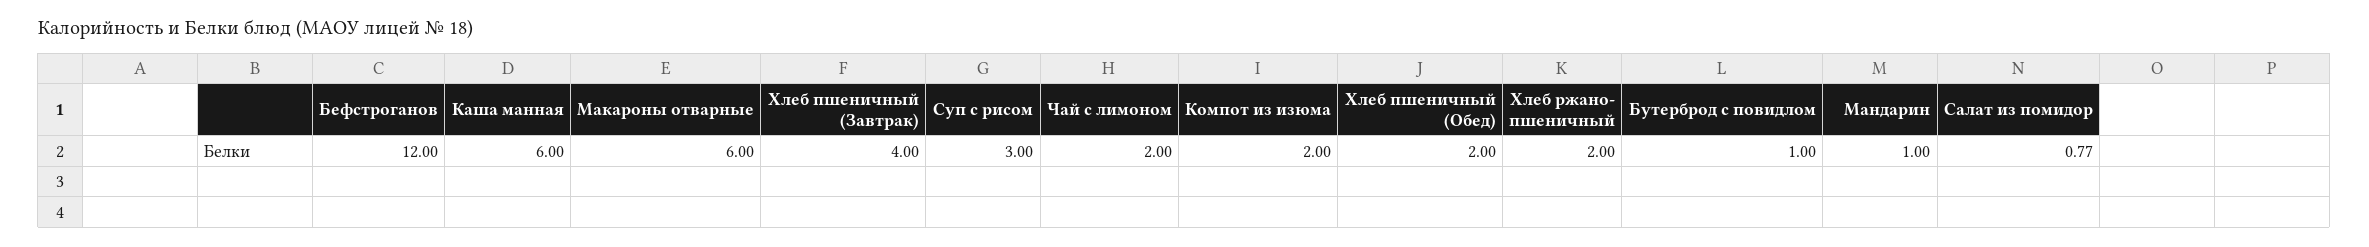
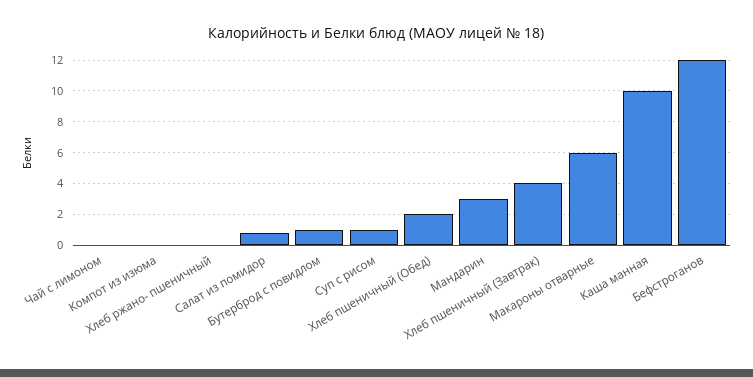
  {
    "Бефстроганов": 12,
-   "Каша манная": 6,
+   "Каша манная": 10,
    "Макароны отварные": 6,
    "Хлеб пшеничный (Завтрак)": 4,
-   "Суп с рисом": 3,
+   "Суп с рисом": 1,
-   "Чай с лимоном": 2,
+   "Чай с лимоном": 0,
-   "Компот из изюма": 2,
+   "Компот из изюма": 0,
    "Хлеб пшеничный (Обед)": 2,
-   "Хлеб ржано- пшеничный": 2,
+   "Хлеб ржано- пшеничный": 0,
    "Бутерброд с повидлом": 1,
-   "Мандарин": 1,
+   "Мандарин": 3,
    "Салат из помидор": 0.77
  }

